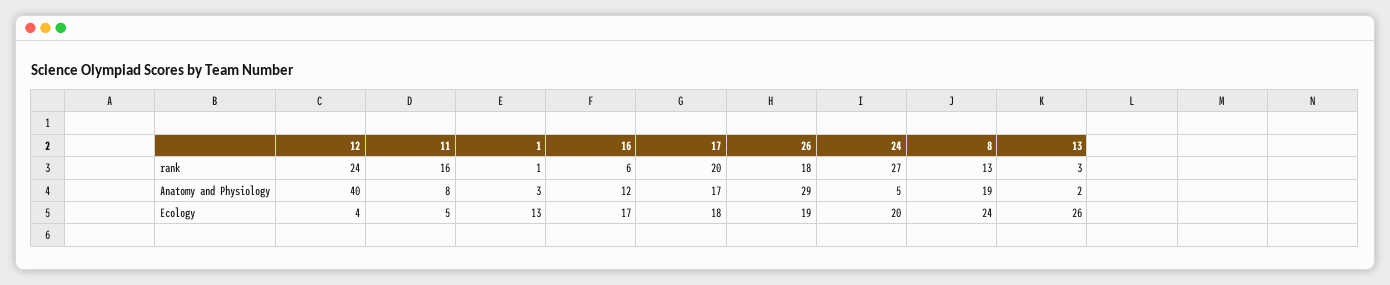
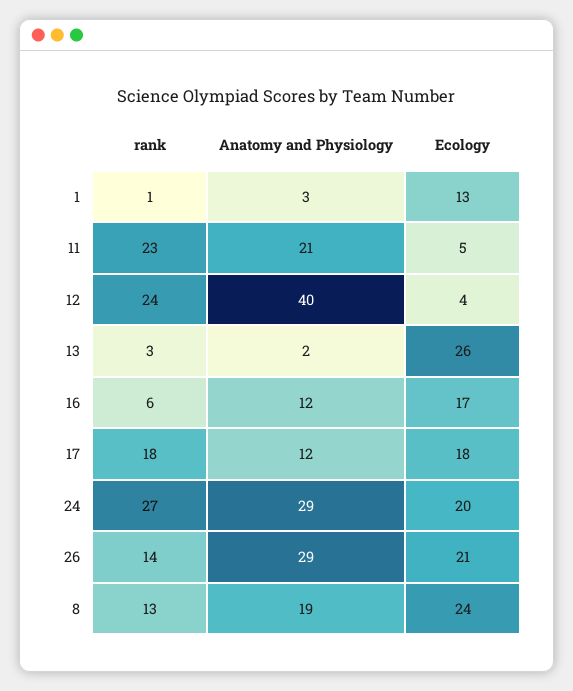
  {
    "12": {
      "rank": 24,
      "Anatomy and Physiology": 40,
      "Ecology": 4
    },
    "11": {
-     "rank": 16,
+     "rank": 23,
-     "Anatomy and Physiology": 8,
+     "Anatomy and Physiology": 21,
      "Ecology": 5
    },
    "1": {
      "rank": 1,
      "Anatomy and Physiology": 3,
      "Ecology": 13
    },
    "16": {
      "rank": 6,
      "Anatomy and Physiology": 12,
      "Ecology": 17
    },
    "17": {
-     "rank": 20,
+     "rank": 18,
-     "Anatomy and Physiology": 17,
+     "Anatomy and Physiology": 12,
      "Ecology": 18
    },
    "26": {
-     "rank": 18,
+     "rank": 14,
      "Anatomy and Physiology": 29,
-     "Ecology": 19
+     "Ecology": 21
    },
    "24": {
      "rank": 27,
-     "Anatomy and Physiology": 5,
+     "Anatomy and Physiology": 29,
      "Ecology": 20
    },
    "8": {
      "rank": 13,
      "Anatomy and Physiology": 19,
      "Ecology": 24
    },
    "13": {
      "rank": 3,
      "Anatomy and Physiology": 2,
      "Ecology": 26
    }
  }

